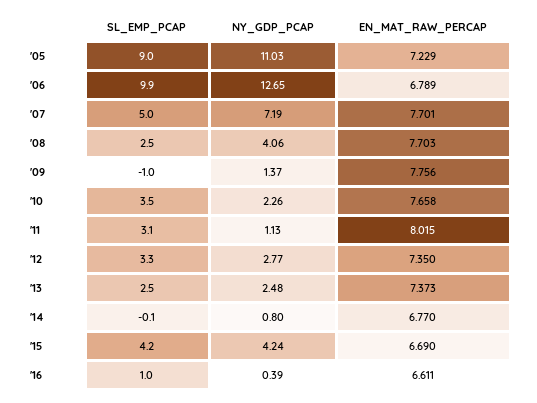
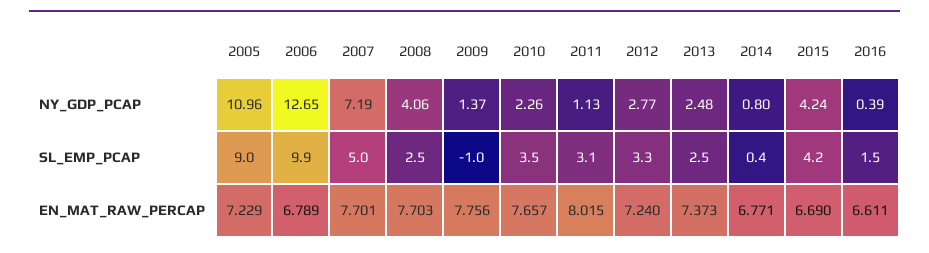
  {
    "SL_EMP_PCAP": {
      "'05": 9,
      "'06": 9.9,
      "'07": 5,
      "'08": 2.5,
      "'09": -1,
      "'10": 3.5,
      "'11": 3.1,
      "'12": 3.3,
      "'13": 2.5,
-     "'14": -0.1,
+     "'14": 0.4,
      "'15": 4.2,
-     "'16": 1
+     "'16": 1.5
    },
    "NY_GDP_PCAP": {
-     "'05": 11.03,
+     "'05": 10.96,
      "'06": 12.65,
      "'07": 7.19,
      "'08": 4.06,
      "'09": 1.37,
      "'10": 2.26,
      "'11": 1.13,
      "'12": 2.77,
      "'13": 2.48,
      "'14": 0.8,
      "'15": 4.24,
      "'16": 0.39
    },
    "EN_MAT_RAW_PERCAP": {
      "'05": 7.229,
      "'06": 6.789,
      "'07": 7.701,
      "'08": 7.703,
      "'09": 7.756,
-     "'10": 7.658,
+     "'10": 7.657,
      "'11": 8.015,
-     "'12": 7.35,
+     "'12": 7.24,
      "'13": 7.373,
-     "'14": 6.77,
+     "'14": 6.771,
      "'15": 6.69,
      "'16": 6.611
    }
  }

